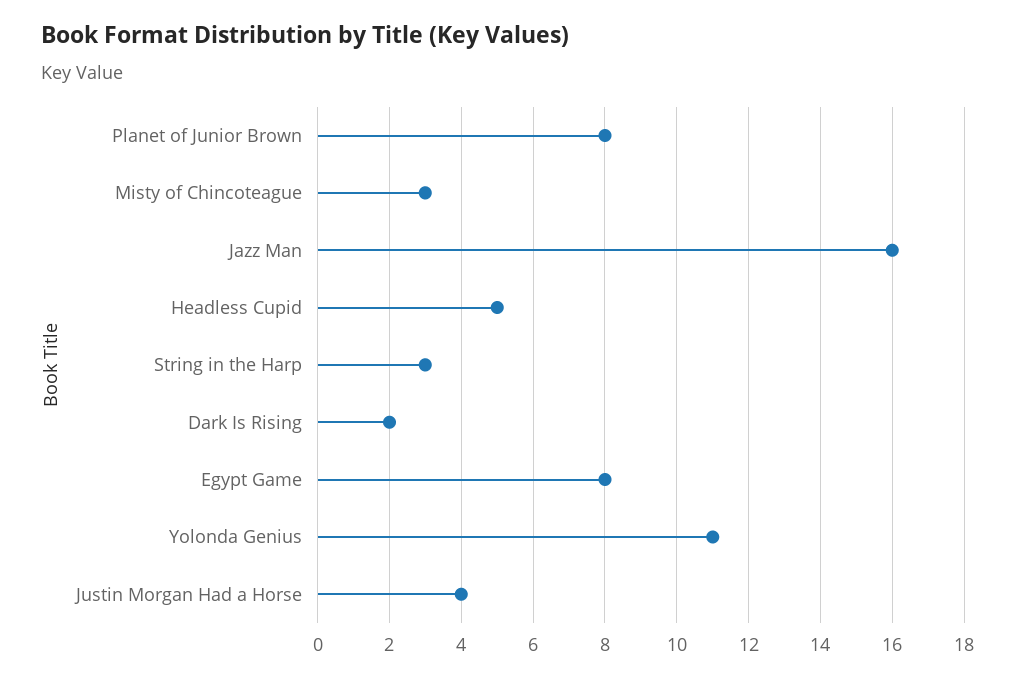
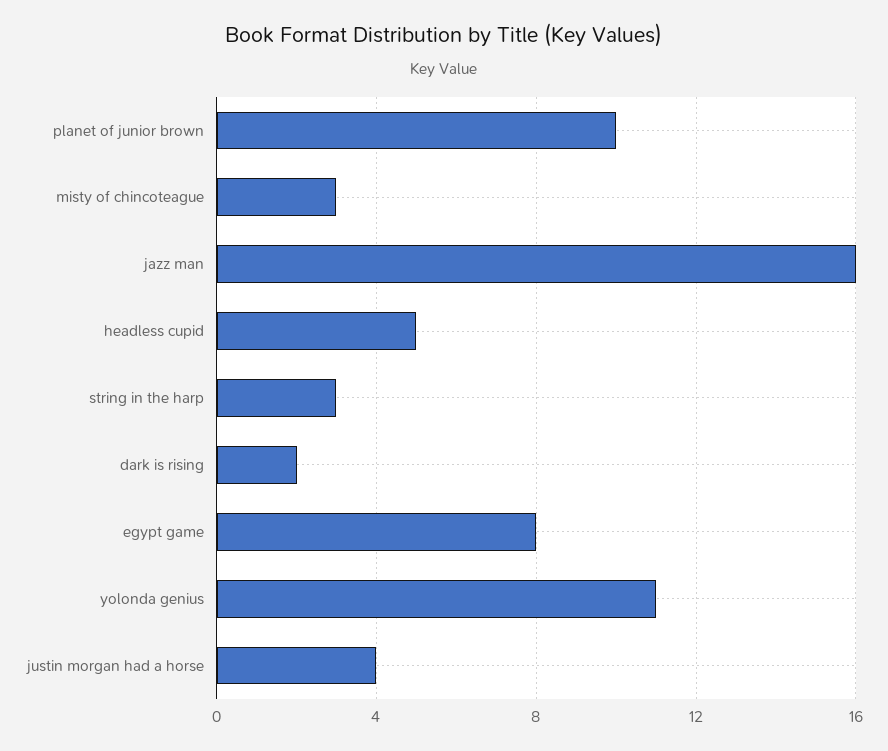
  {
-   "Planet of Junior Brown": 8,
+   "Planet of Junior Brown": 10,
    "Misty of Chincoteague": 3,
    "Jazz Man": 16,
    "Headless Cupid": 5,
    "String in the Harp": 3,
    "Dark Is Rising": 2,
    "Egypt Game": 8,
    "Yolonda Genius": 11,
    "Justin Morgan Had a Horse": 4
  }

